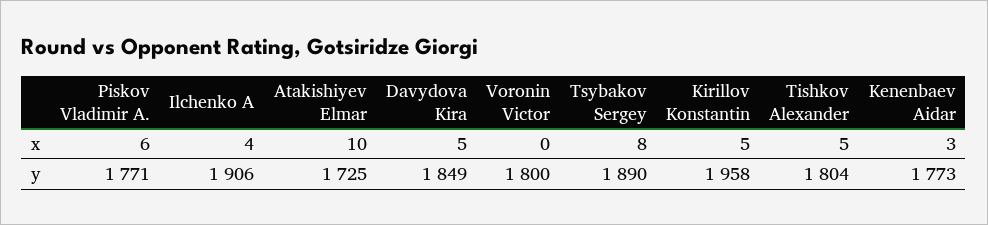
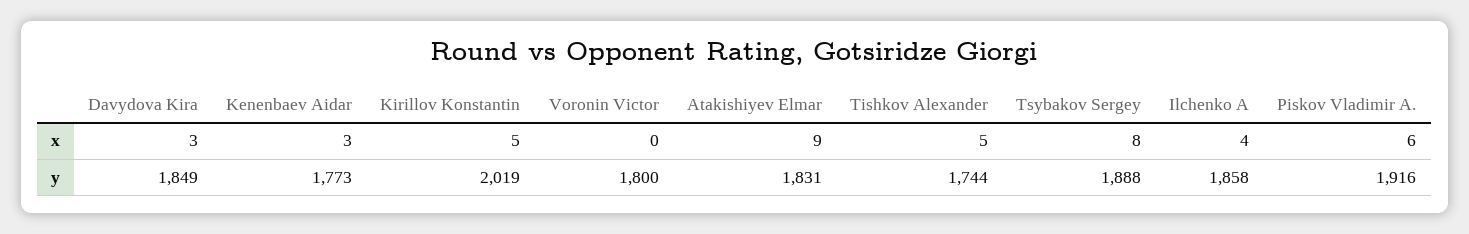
  {
    "Piskov Vladimir A.": {
      "x": 6,
-     "y": 1771
+     "y": 1916
    },
    "Ilchenko A": {
      "x": 4,
-     "y": 1906
+     "y": 1858
    },
    "Atakishiyev Elmar": {
-     "x": 10,
+     "x": 9,
-     "y": 1725
+     "y": 1831
    },
    "Davydova Kira": {
-     "x": 5,
+     "x": 3,
      "y": 1849
    },
    "Voronin Victor": {
      "x": 0,
      "y": 1800
    },
    "Tsybakov Sergey": {
      "x": 8,
-     "y": 1890
+     "y": 1888
    },
    "Kirillov Konstantin": {
      "x": 5,
-     "y": 1958
+     "y": 2019
    },
    "Tishkov Alexander": {
      "x": 5,
-     "y": 1804
+     "y": 1744
    },
    "Kenenbaev Aidar": {
      "x": 3,
      "y": 1773
    }
  }

